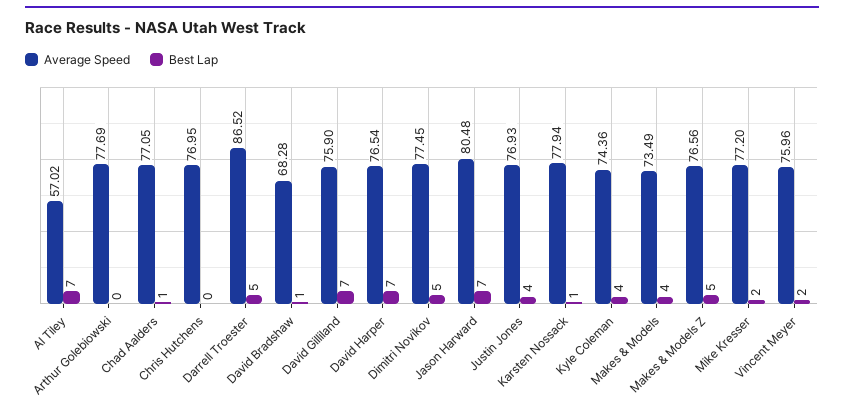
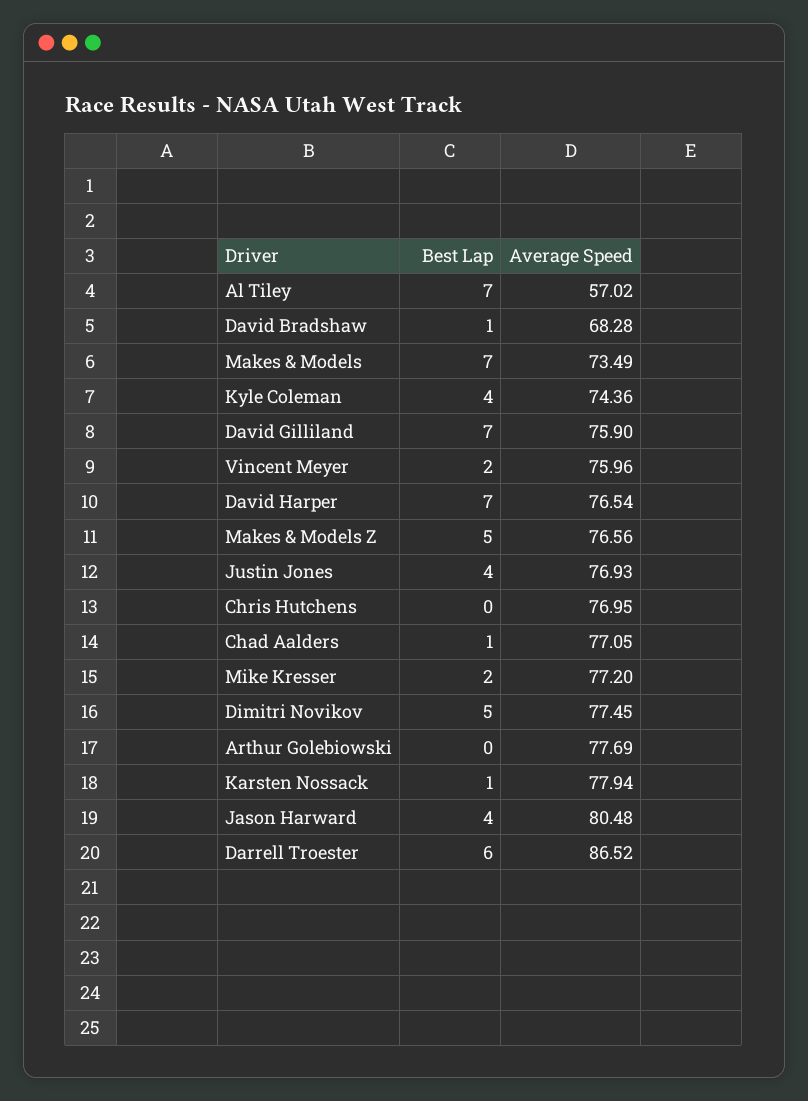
  {
    "Average Speed": {
      "Al Tiley": 57.02,
      "Arthur Golebiowski": 77.69,
      "Chad Aalders": 77.05,
      "Chris Hutchens": 76.95,
      "Darrell Troester": 86.52,
      "David Bradshaw": 68.28,
      "David Gilliland": 75.9,
      "David Harper": 76.54,
      "Dimitri Novikov": 77.45,
      "Jason Harward": 80.48,
      "Justin Jones": 76.93,
      "Karsten Nossack": 77.94,
      "Kyle Coleman": 74.36,
      "Makes & Models": 73.49,
      "Makes & Models Z": 76.56,
      "Mike Kresser": 77.2,
      "Vincent Meyer": 75.96
    },
    "Best Lap": {
      "Al Tiley": 7,
      "Arthur Golebiowski": 0,
      "Chad Aalders": 1,
      "Chris Hutchens": 0,
-     "Darrell Troester": 5,
+     "Darrell Troester": 6,
      "David Bradshaw": 1,
      "David Gilliland": 7,
      "David Harper": 7,
      "Dimitri Novikov": 5,
-     "Jason Harward": 7,
+     "Jason Harward": 4,
      "Justin Jones": 4,
      "Karsten Nossack": 1,
      "Kyle Coleman": 4,
-     "Makes & Models": 4,
+     "Makes & Models": 7,
      "Makes & Models Z": 5,
      "Mike Kresser": 2,
      "Vincent Meyer": 2
    }
  }

